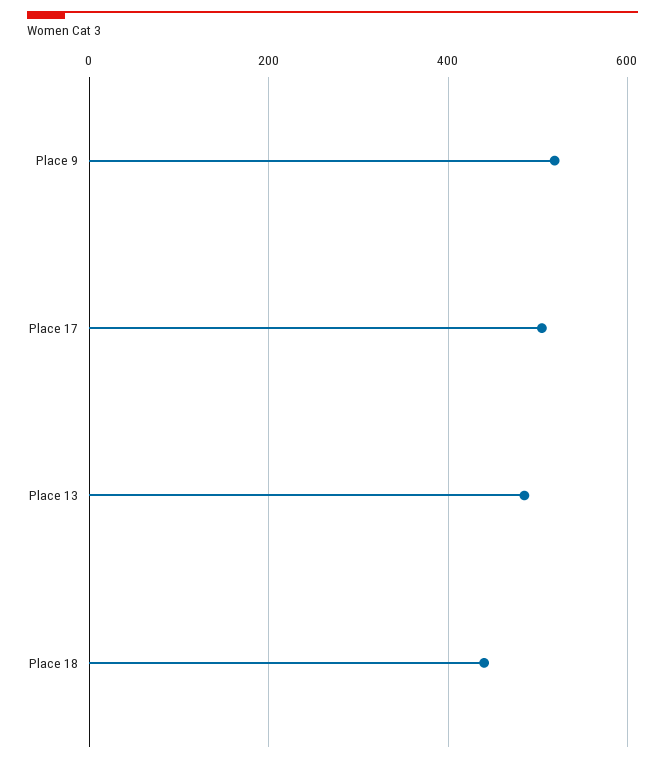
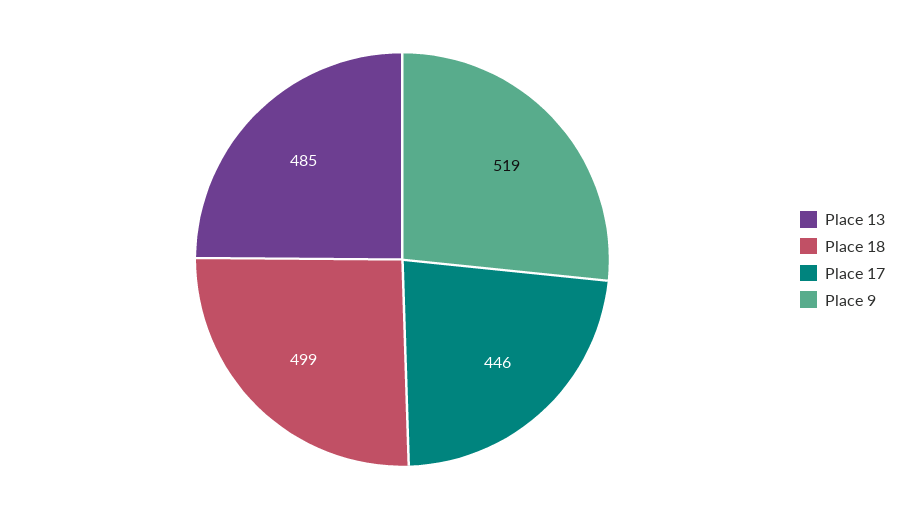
  {
    "Place 9": 519,
-   "Place 17": 500,
+   "Place 17": 446,
    "Place 13": 485,
-   "Place 18": 440
+   "Place 18": 499
  }

